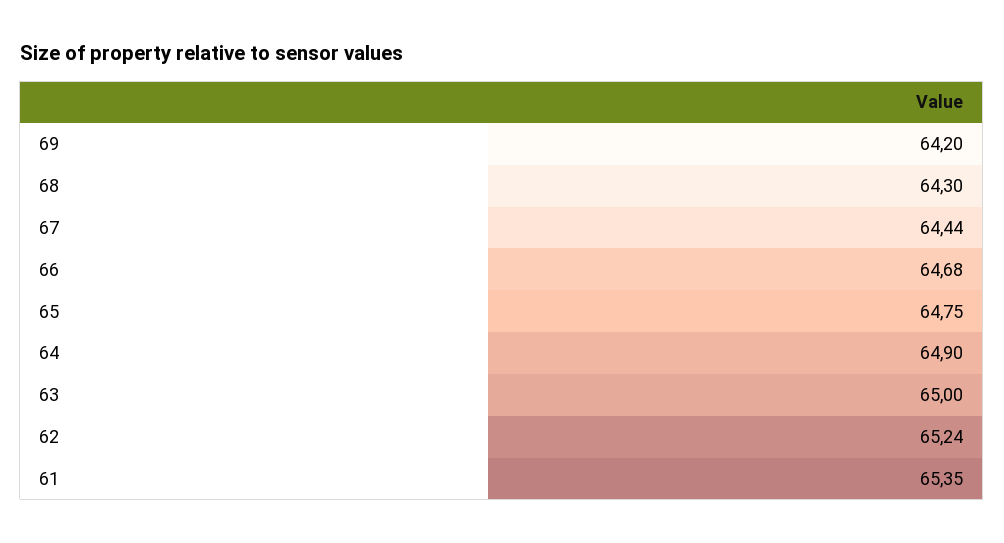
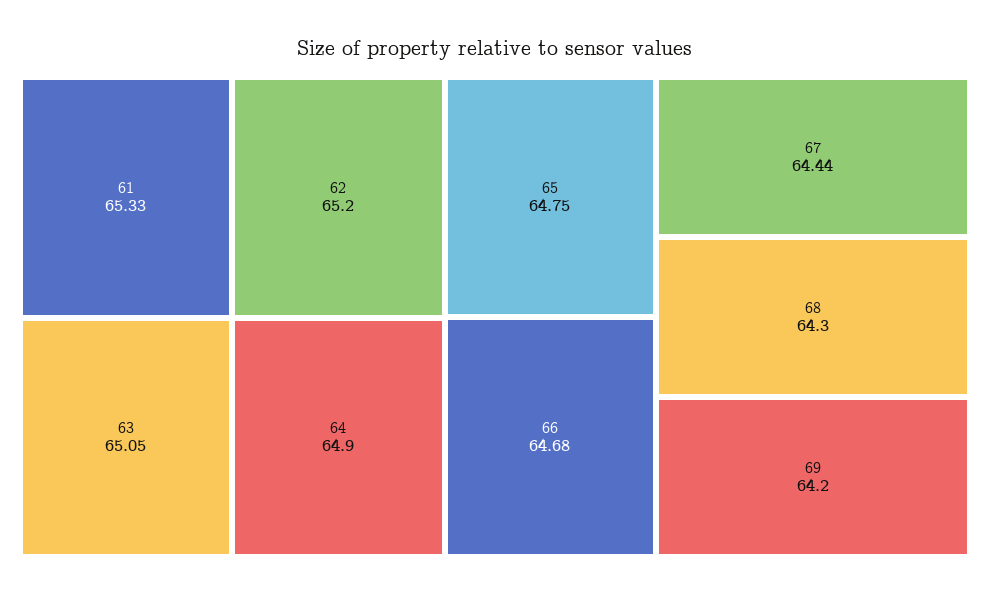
  {
    "69": 64.2,
    "68": 64.3,
    "67": 64.44,
    "66": 64.68,
    "65": 64.75,
    "64": 64.9,
-   "63": 65,
+   "63": 65.05,
-   "62": 65.24,
+   "62": 65.2,
-   "61": 65.35
+   "61": 65.33
  }

